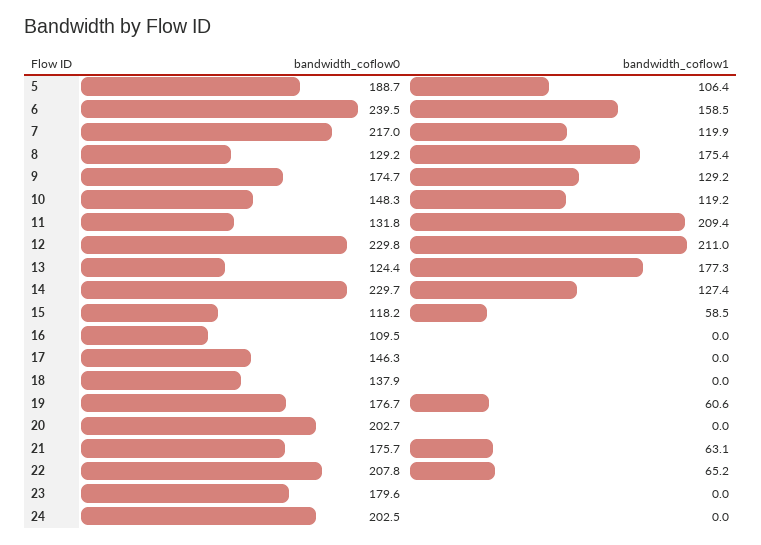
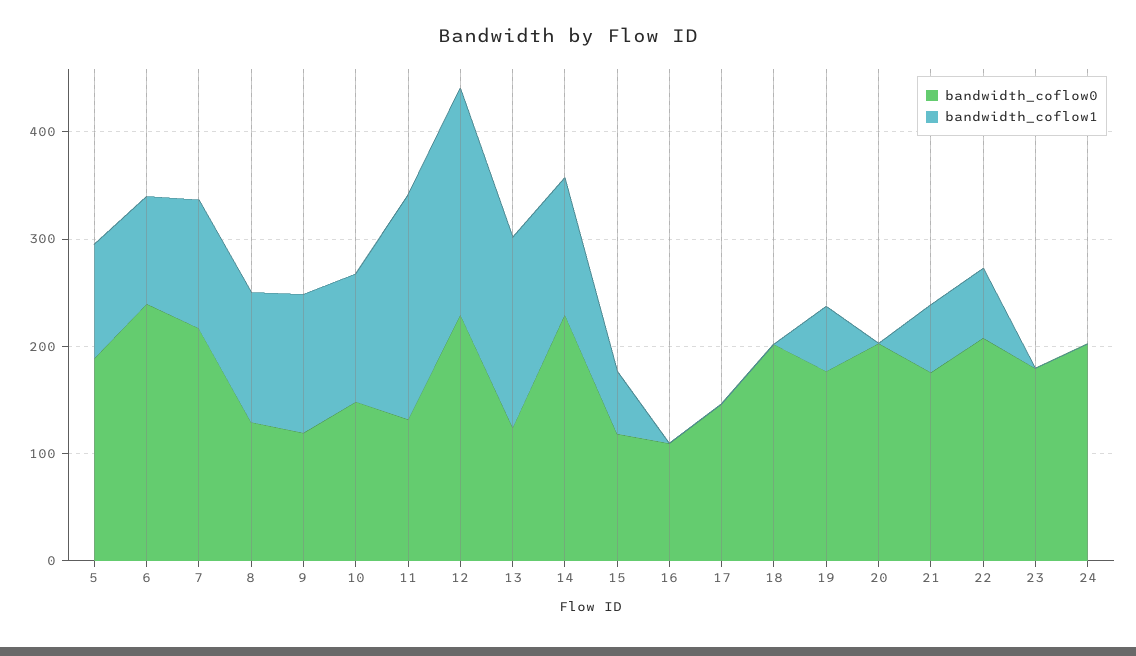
  {
    "bandwidth_coflow0": {
      "5": 188.7,
      "6": 239.5,
      "7": 217,
      "8": 129.2,
-     "9": 174.7,
+     "9": 120,
      "10": 148.3,
      "11": 131.8,
      "12": 229.8,
      "13": 124.4,
      "14": 229.7,
      "15": 118.2,
      "16": 109.5,
      "17": 146.3,
-     "18": 137.9,
+     "18": 200,
      "19": 176.7,
      "20": 202.7,
      "21": 175.7,
      "22": 207.8,
      "23": 179.6,
      "24": 202.5
    },
    "bandwidth_coflow1": {
      "5": 106.4,
-     "6": 158.5,
+     "6": 100,
      "7": 119.9,
-     "8": 175.4,
+     "8": 120,
      "9": 129.2,
      "10": 119.2,
      "11": 209.4,
      "12": 211,
      "13": 177.3,
      "14": 127.4,
      "15": 58.5,
      "16": 0,
      "17": 0,
      "18": 0,
      "19": 60.6,
      "20": 0,
      "21": 63.1,
      "22": 65.2,
      "23": 0,
      "24": 0
    }
  }

